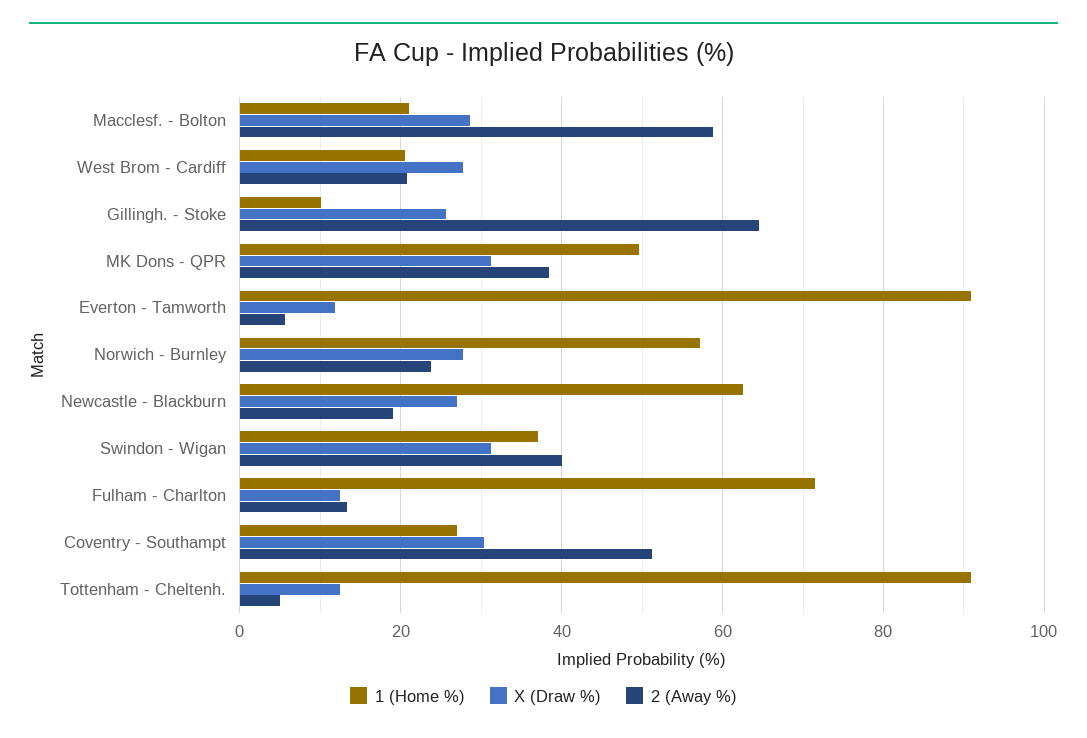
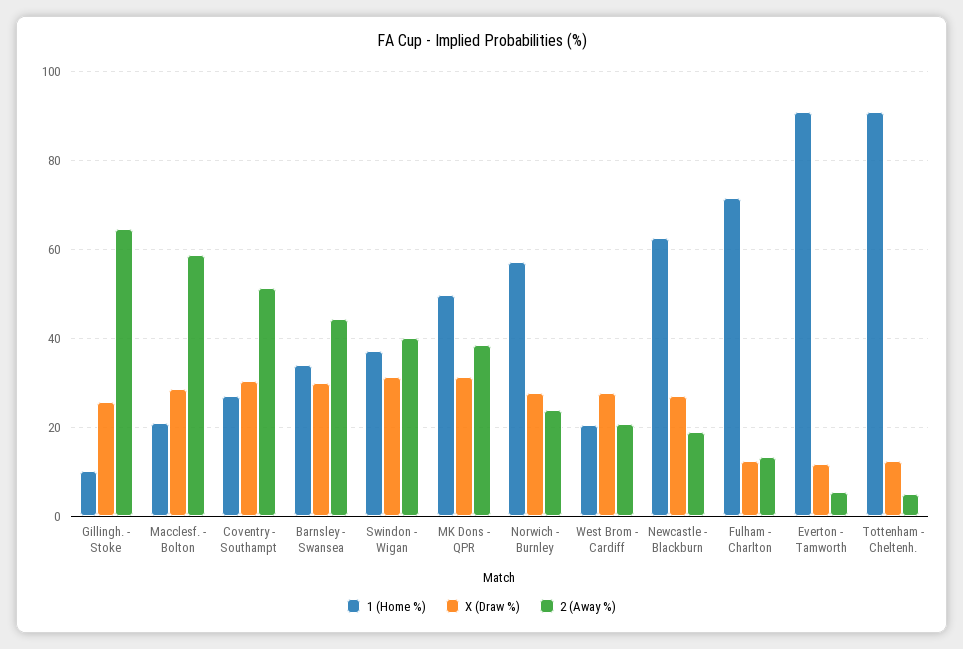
  {
    "1 (Home %)": {
      "Macclesf. - Bolton": 22,
      "West Brom - Cardiff": 20,
      "Gillingh. - Stoke": 10,
      "MK Dons - QPR": 50,
      "Everton - Tamworth": 90,
      "Norwich - Burnley": 58,
      "Newcastle - Blackburn": 62,
      "Swindon - Wigan": 38,
      "Fulham - Charlton": 72,
      "Coventry - Southampt": 28,
-     "Tottenham - Cheltenh.": 90
+     "Tottenham - Cheltenh.": 90,
+     "Barnsley - Swansea": 34
    },
    "X (Draw %)": {
      "Macclesf. - Bolton": 28,
      "West Brom - Cardiff": 28,
      "Gillingh. - Stoke": 26,
      "MK Dons - QPR": 32,
      "Everton - Tamworth": 12,
      "Norwich - Burnley": 28,
      "Newcastle - Blackburn": 28,
      "Swindon - Wigan": 32,
      "Fulham - Charlton": 12,
      "Coventry - Southampt": 30,
-     "Tottenham - Cheltenh.": 12
+     "Tottenham - Cheltenh.": 12,
+     "Barnsley - Swansea": 30
    },
    "2 (Away %)": {
      "Macclesf. - Bolton": 58,
      "West Brom - Cardiff": 20,
      "Gillingh. - Stoke": 64,
      "MK Dons - QPR": 38,
      "Everton - Tamworth": 6,
      "Norwich - Burnley": 24,
      "Newcastle - Blackburn": 20,
      "Swindon - Wigan": 40,
      "Fulham - Charlton": 14,
      "Coventry - Southampt": 52,
-     "Tottenham - Cheltenh.": 6
+     "Tottenham - Cheltenh.": 6,
+     "Barnsley - Swansea": 44
    }
  }

